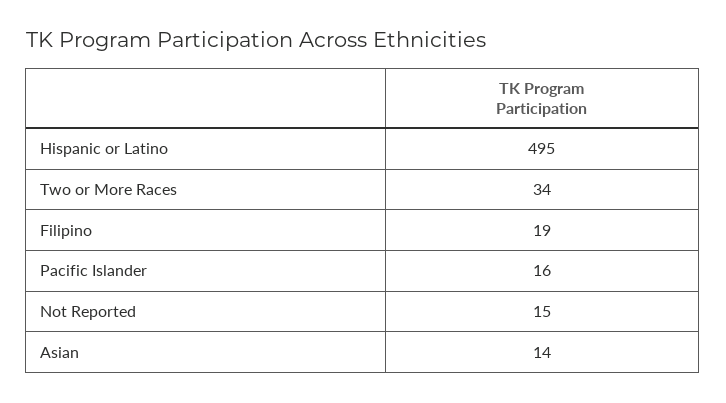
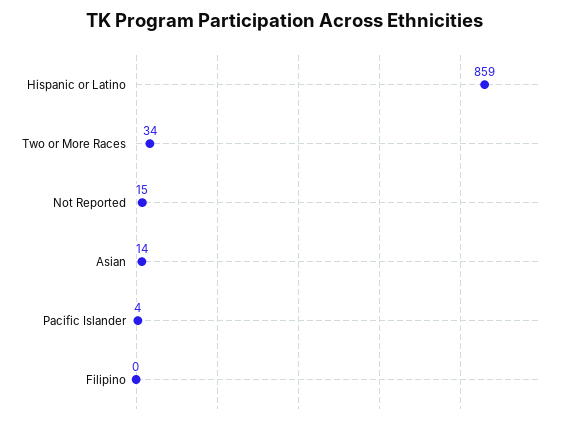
  {
-   "Hispanic or Latino": 495,
+   "Hispanic or Latino": 859,
    "Two or More Races": 34,
-   "Filipino": 19,
+   "Filipino": 0,
-   "Pacific Islander": 16,
+   "Pacific Islander": 4,
    "Not Reported": 15,
    "Asian": 14
  }

